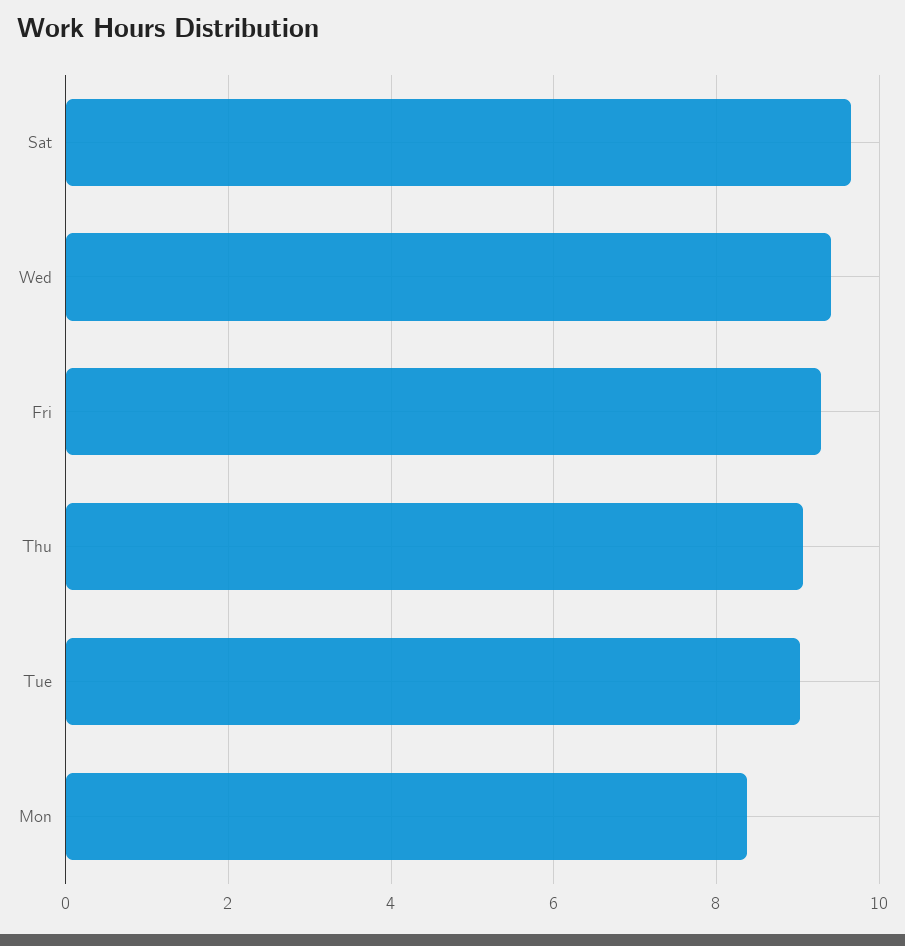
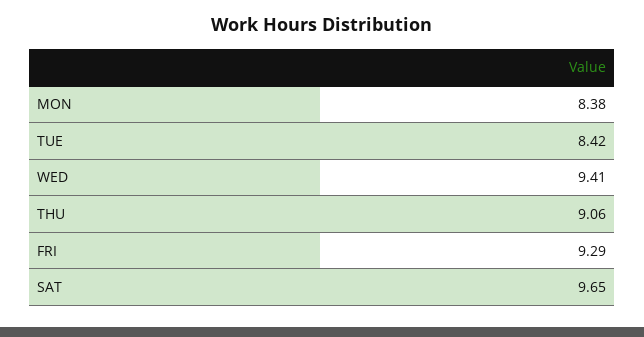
  {
    "Sat": 9.65,
    "Wed": 9.41,
    "Fri": 9.29,
    "Thu": 9.06,
-   "Tue": 9,
+   "Tue": 8.42,
    "Mon": 8.38
  }

